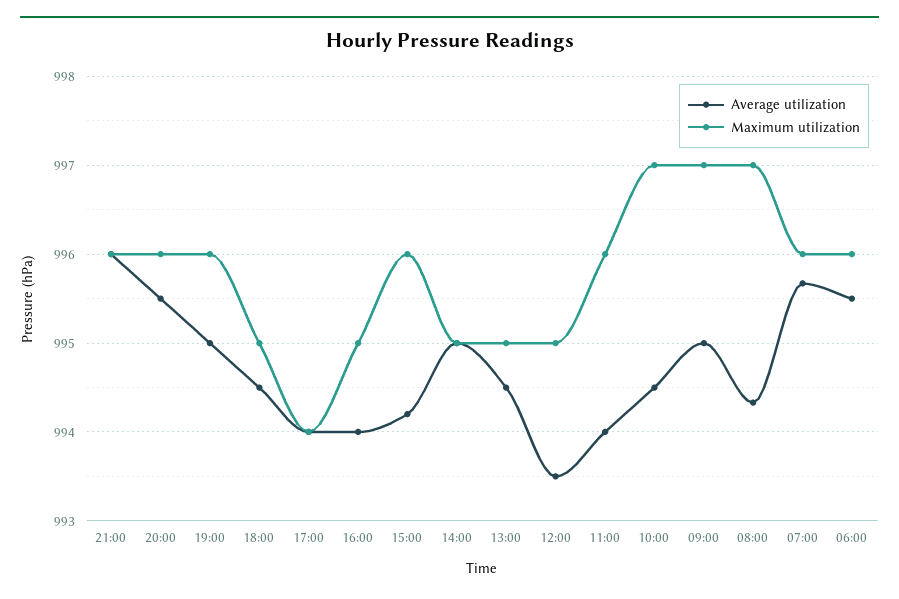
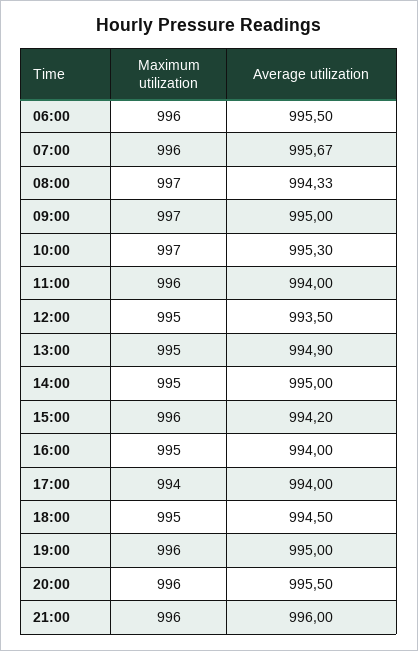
  {
    "Average utilization": {
      "21:00": 996,
      "20:00": 995.5,
      "19:00": 995,
      "18:00": 994.5,
      "17:00": 994,
      "16:00": 994,
      "15:00": 994.2,
      "14:00": 995,
-     "13:00": 994.5,
+     "13:00": 994.9,
      "12:00": 993.5,
      "11:00": 994,
-     "10:00": 994.5,
+     "10:00": 995.3,
      "09:00": 995,
      "08:00": 994.33,
      "07:00": 995.67,
      "06:00": 995.5
    },
    "Maximum utilization": {
      "21:00": 996,
      "20:00": 996,
      "19:00": 996,
      "18:00": 995,
      "17:00": 994,
      "16:00": 995,
      "15:00": 996,
      "14:00": 995,
      "13:00": 995,
      "12:00": 995,
      "11:00": 996,
      "10:00": 997,
      "09:00": 997,
      "08:00": 997,
      "07:00": 996,
      "06:00": 996
    }
  }

